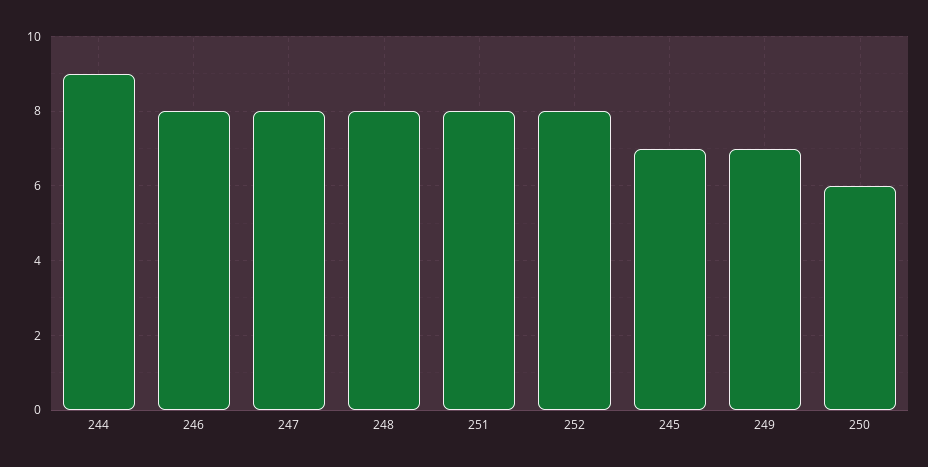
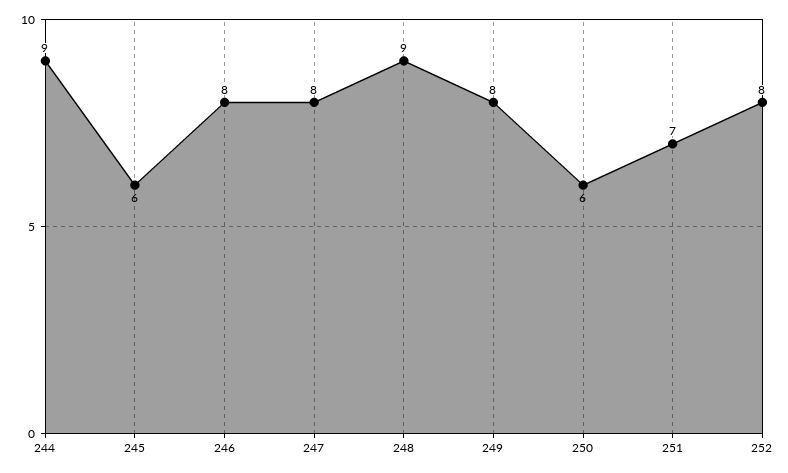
  {
    "244": 9,
    "246": 8,
    "247": 8,
-   "248": 8,
+   "248": 9,
-   "251": 8,
+   "251": 7,
    "252": 8,
-   "245": 7,
+   "245": 6,
-   "249": 7,
+   "249": 8,
    "250": 6
  }

